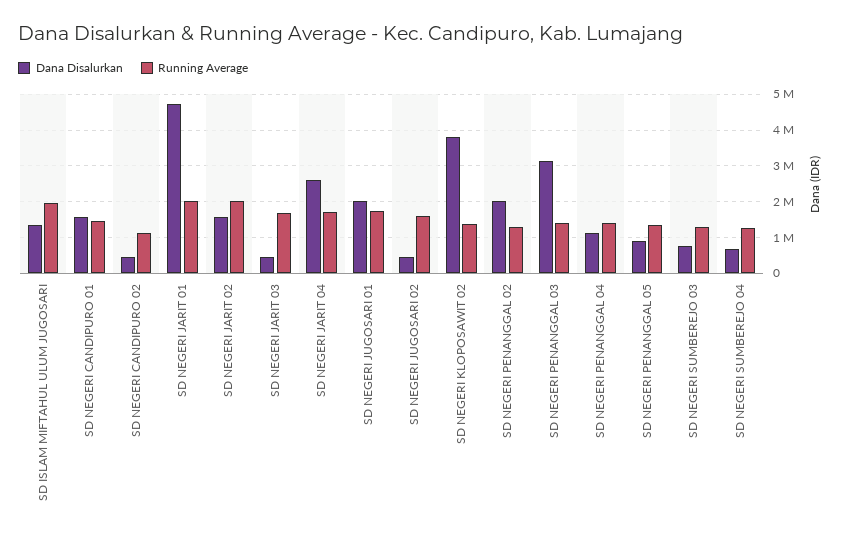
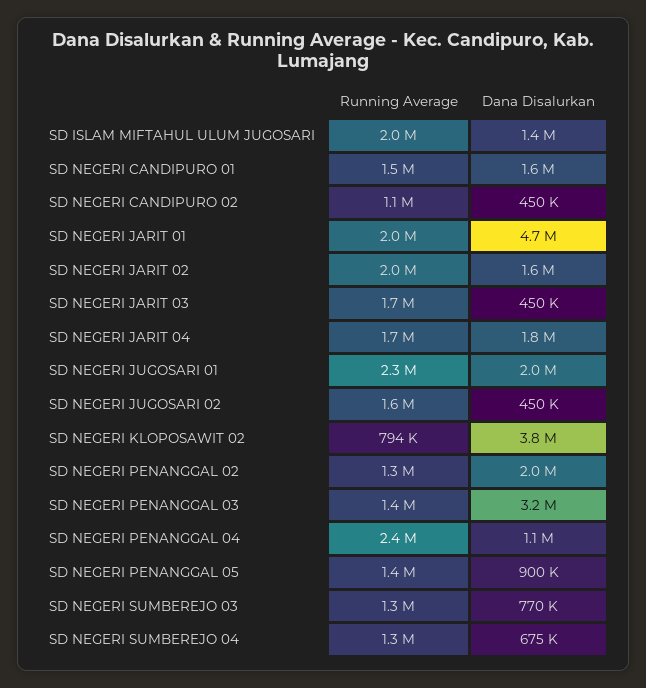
  {
    "Dana Disalurkan": {
      "SD ISLAM MIFTAHUL ULUM JUGOSARI": 1400000,
      "SD NEGERI CANDIPURO 01": 1600000,
      "SD NEGERI CANDIPURO 02": 450000,
      "SD NEGERI JARIT 01": 4700000,
      "SD NEGERI JARIT 02": 1600000,
      "SD NEGERI JARIT 03": 450000,
-     "SD NEGERI JARIT 04": 2600000,
+     "SD NEGERI JARIT 04": 1800000,
      "SD NEGERI JUGOSARI 01": 2000000,
      "SD NEGERI JUGOSARI 02": 450000,
      "SD NEGERI KLOPOSAWIT 02": 3800000,
      "SD NEGERI PENANGGAL 02": 2000000,
      "SD NEGERI PENANGGAL 03": 3200000,
      "SD NEGERI PENANGGAL 04": 1100000,
      "SD NEGERI PENANGGAL 05": 900000,
      "SD NEGERI SUMBEREJO 03": 770000,
      "SD NEGERI SUMBEREJO 04": 675000
    },
    "Running Average": {
      "SD ISLAM MIFTAHUL ULUM JUGOSARI": 2000000,
      "SD NEGERI CANDIPURO 01": 1500000,
      "SD NEGERI CANDIPURO 02": 1100000,
      "SD NEGERI JARIT 01": 2000000,
      "SD NEGERI JARIT 02": 2000000,
      "SD NEGERI JARIT 03": 1700000,
      "SD NEGERI JARIT 04": 1700000,
-     "SD NEGERI JUGOSARI 01": 1800000,
+     "SD NEGERI JUGOSARI 01": 2300000,
      "SD NEGERI JUGOSARI 02": 1600000,
-     "SD NEGERI KLOPOSAWIT 02": 1400000,
+     "SD NEGERI KLOPOSAWIT 02": 794000,
      "SD NEGERI PENANGGAL 02": 1300000,
      "SD NEGERI PENANGGAL 03": 1400000,
-     "SD NEGERI PENANGGAL 04": 1400000,
+     "SD NEGERI PENANGGAL 04": 2400000,
      "SD NEGERI PENANGGAL 05": 1400000,
      "SD NEGERI SUMBEREJO 03": 1300000,
      "SD NEGERI SUMBEREJO 04": 1300000
    }
  }

